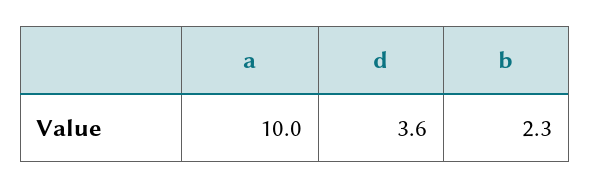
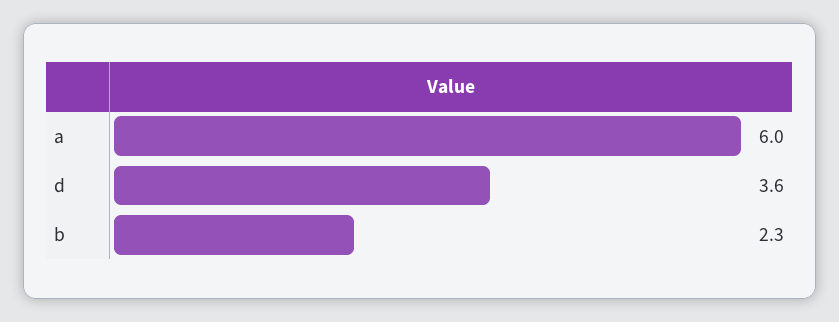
  {
-   "a": 10,
+   "a": 6,
    "d": 3.6,
    "b": 2.3
  }

